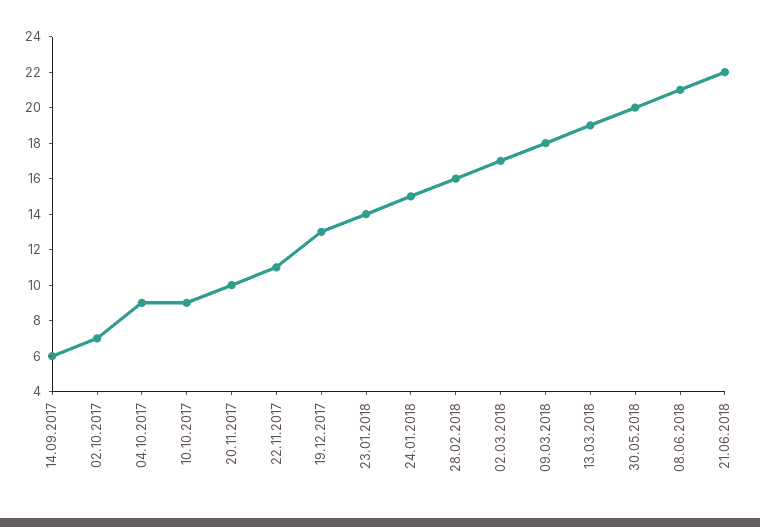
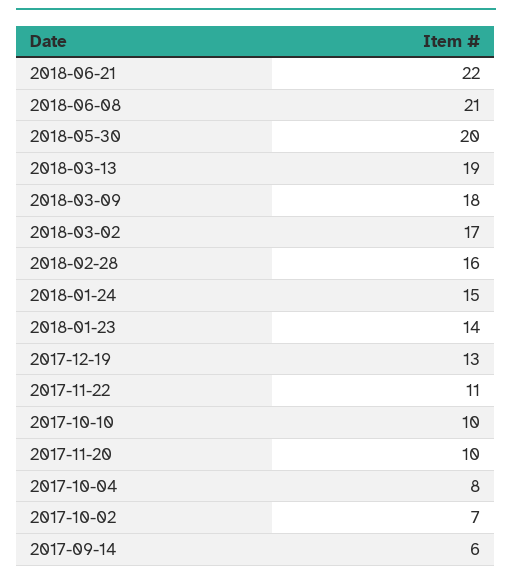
  {
    "14.09.2017": 6,
    "02.10.2017": 7,
-   "04.10.2017": 9,
+   "04.10.2017": 8,
-   "10.10.2017": 9,
+   "10.10.2017": 10,
    "20.11.2017": 10,
    "22.11.2017": 11,
    "19.12.2017": 13,
    "23.01.2018": 14,
    "24.01.2018": 15,
    "28.02.2018": 16,
    "02.03.2018": 17,
    "09.03.2018": 18,
    "13.03.2018": 19,
    "30.05.2018": 20,
    "08.06.2018": 21,
    "21.06.2018": 22
  }

